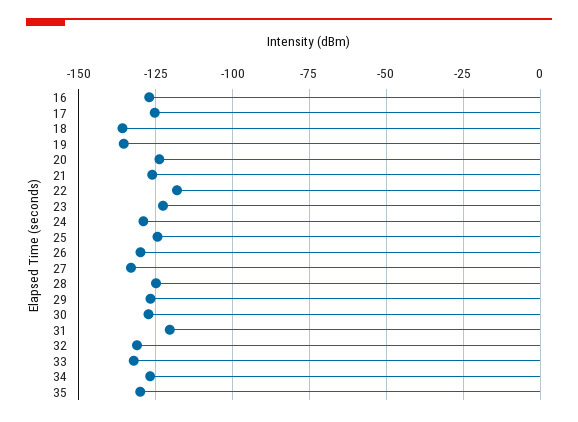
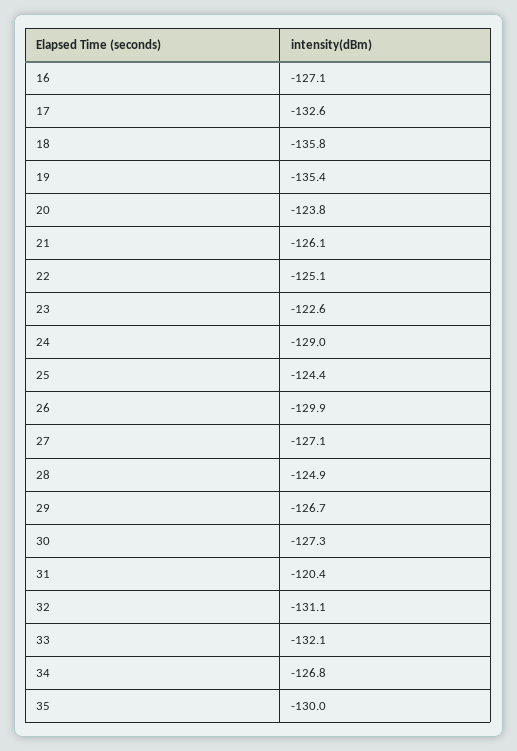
  {
    "16": -127.1,
-   "17": -125,
+   "17": -132.6,
    "18": -135.8,
    "19": -135.4,
    "20": -123.8,
    "21": -126.1,
-   "22": -117.5,
+   "22": -125.1,
    "23": -122.6,
    "24": -129,
    "25": -124.4,
    "26": -129.9,
-   "27": -132.5,
+   "27": -127.1,
    "28": -124.9,
    "29": -126.7,
    "30": -127.3,
    "31": -120.4,
    "32": -131.1,
    "33": -132.1,
    "34": -126.8,
    "35": -130
  }

